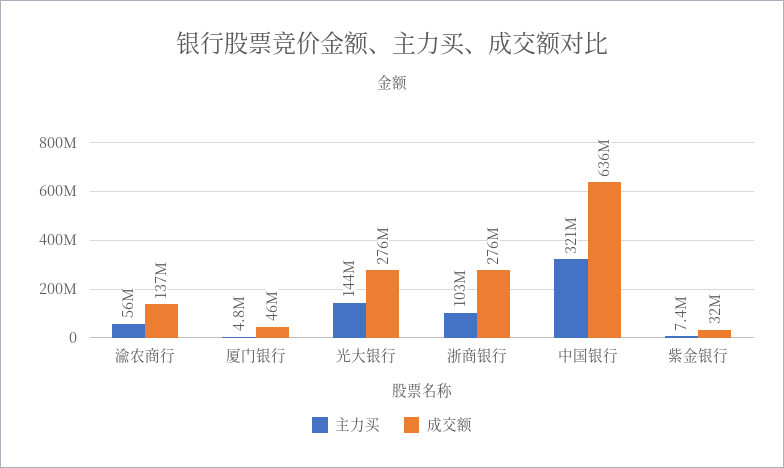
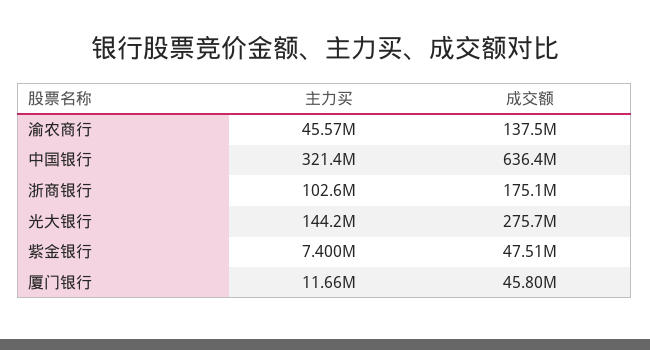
  {
    "主力买": {
-     "渝农商行": 56000000,
+     "渝农商行": 45570000,
-     "厦门银行": 4800000,
+     "厦门银行": 11660000,
      "光大银行": 144200000,
      "浙商银行": 102600000,
      "中国银行": 321400000,
      "紫金银行": 7400000
    },
    "成交额": {
      "渝农商行": 137500000,
      "厦门银行": 45800000,
      "光大银行": 275700000,
-     "浙商银行": 276000000,
+     "浙商银行": 175100000,
      "中国银行": 636400000,
-     "紫金银行": 32000000
+     "紫金银行": 47510000
    }
  }

